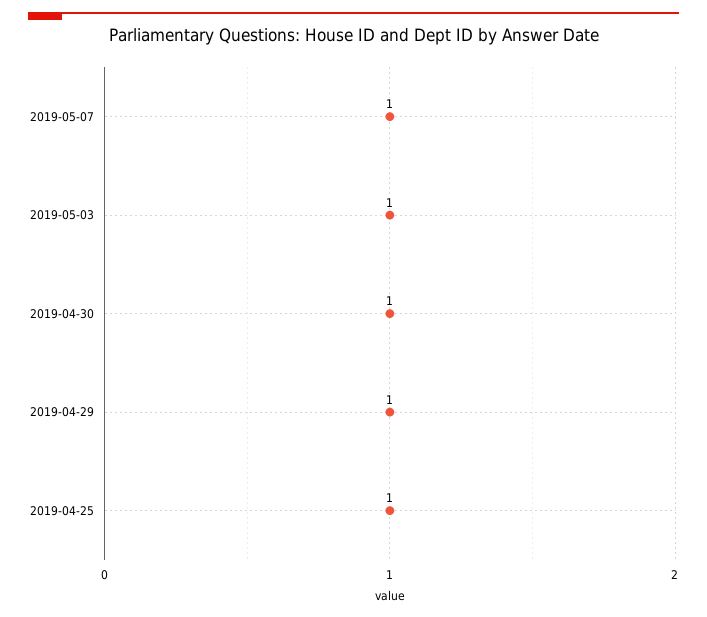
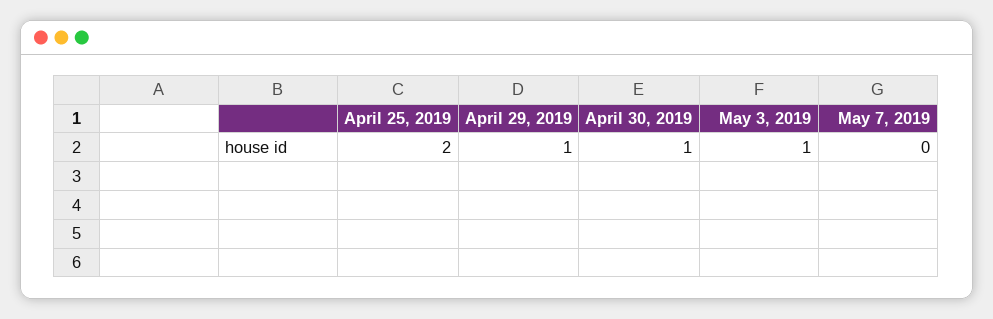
  {
-   "2019-05-07": 1,
+   "2019-05-07": 0,
    "2019-05-03": 1,
    "2019-04-30": 1,
    "2019-04-29": 1,
-   "2019-04-25": 1
+   "2019-04-25": 2
  }

